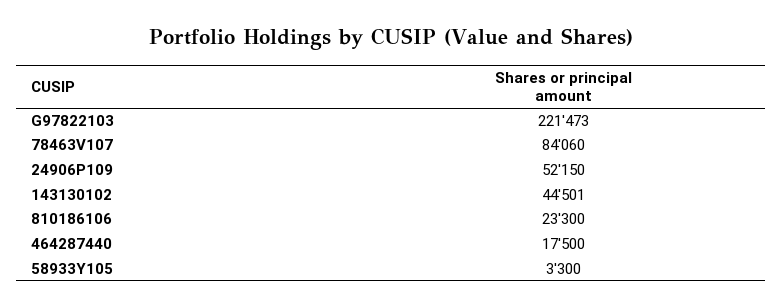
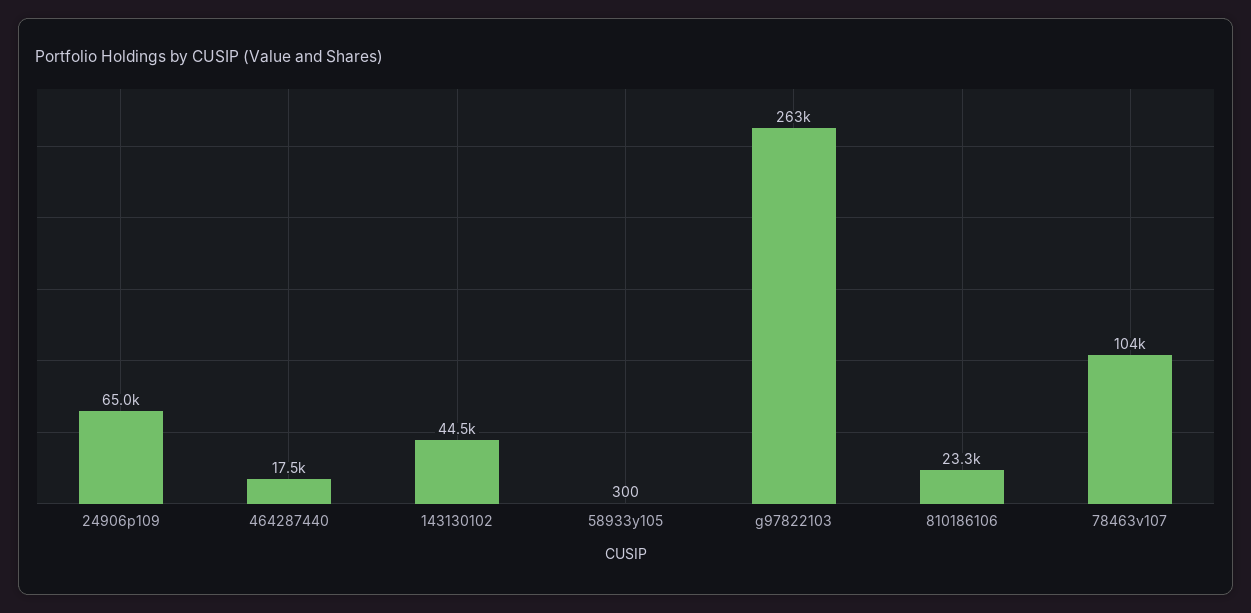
  {
-   "G97822103": 221473,
+   "G97822103": 263000,
-   "78463V107": 84060,
+   "78463V107": 104000,
-   "24906P109": 52150,
+   "24906P109": 65000,
    "143130102": 44501,
    "810186106": 23300,
    "464287440": 17500,
-   "58933Y105": 3300
+   "58933Y105": 300
  }

